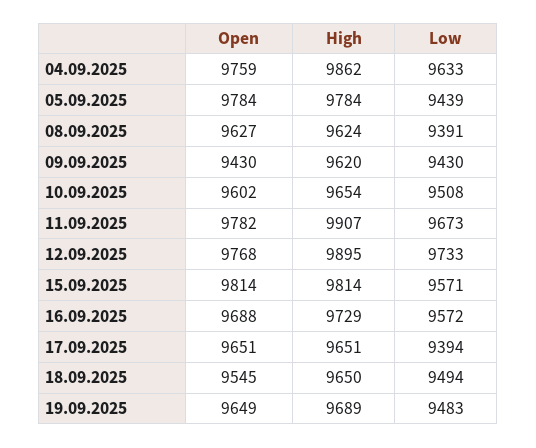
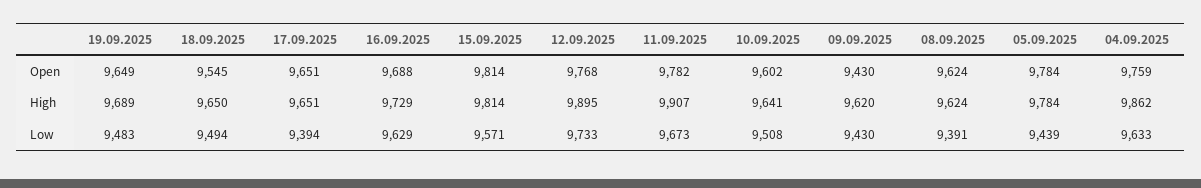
  {
    "Open": {
      "04.09.2025": 9759,
      "05.09.2025": 9784,
-     "08.09.2025": 9627,
+     "08.09.2025": 9624,
      "09.09.2025": 9430,
      "10.09.2025": 9602,
      "11.09.2025": 9782,
      "12.09.2025": 9768,
      "15.09.2025": 9814,
      "16.09.2025": 9688,
      "17.09.2025": 9651,
      "18.09.2025": 9545,
      "19.09.2025": 9649
    },
    "High": {
      "04.09.2025": 9862,
      "05.09.2025": 9784,
      "08.09.2025": 9624,
      "09.09.2025": 9620,
-     "10.09.2025": 9654,
+     "10.09.2025": 9641,
      "11.09.2025": 9907,
      "12.09.2025": 9895,
      "15.09.2025": 9814,
      "16.09.2025": 9729,
      "17.09.2025": 9651,
      "18.09.2025": 9650,
      "19.09.2025": 9689
    },
    "Low": {
      "04.09.2025": 9633,
      "05.09.2025": 9439,
      "08.09.2025": 9391,
      "09.09.2025": 9430,
      "10.09.2025": 9508,
      "11.09.2025": 9673,
      "12.09.2025": 9733,
      "15.09.2025": 9571,
-     "16.09.2025": 9572,
+     "16.09.2025": 9629,
      "17.09.2025": 9394,
      "18.09.2025": 9494,
      "19.09.2025": 9483
    }
  }

